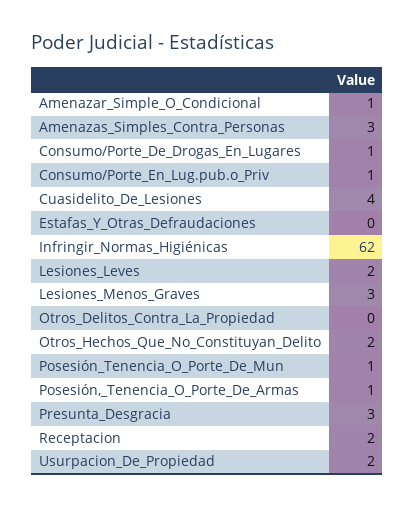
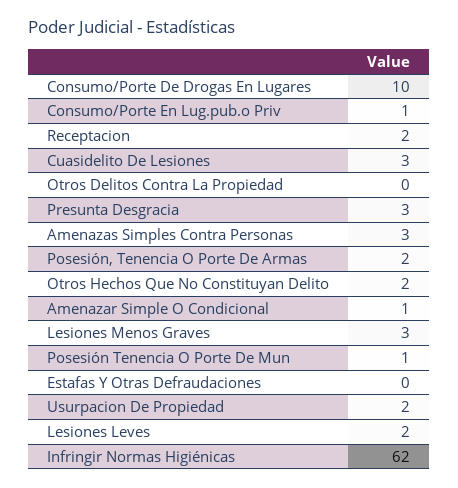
  {
    "Amenazar_Simple_O_Condicional": 1,
    "Amenazas_Simples_Contra_Personas": 3,
-   "Consumo/Porte_De_Drogas_En_Lugares": 1,
+   "Consumo/Porte_De_Drogas_En_Lugares": 10,
    "Consumo/Porte_En_Lug.pub.o_Priv": 1,
-   "Cuasidelito_De_Lesiones": 4,
+   "Cuasidelito_De_Lesiones": 3,
    "Estafas_Y_Otras_Defraudaciones": 0,
    "Infringir_Normas_Higiénicas": 62,
    "Lesiones_Leves": 2,
    "Lesiones_Menos_Graves": 3,
    "Otros_Delitos_Contra_La_Propiedad": 0,
    "Otros_Hechos_Que_No_Constituyan_Delito": 2,
    "Posesión_Tenencia_O_Porte_De_Mun": 1,
-   "Posesión,_Tenencia_O_Porte_De_Armas": 1,
+   "Posesión,_Tenencia_O_Porte_De_Armas": 2,
    "Presunta_Desgracia": 3,
    "Receptacion": 2,
    "Usurpacion_De_Propiedad": 2
  }

